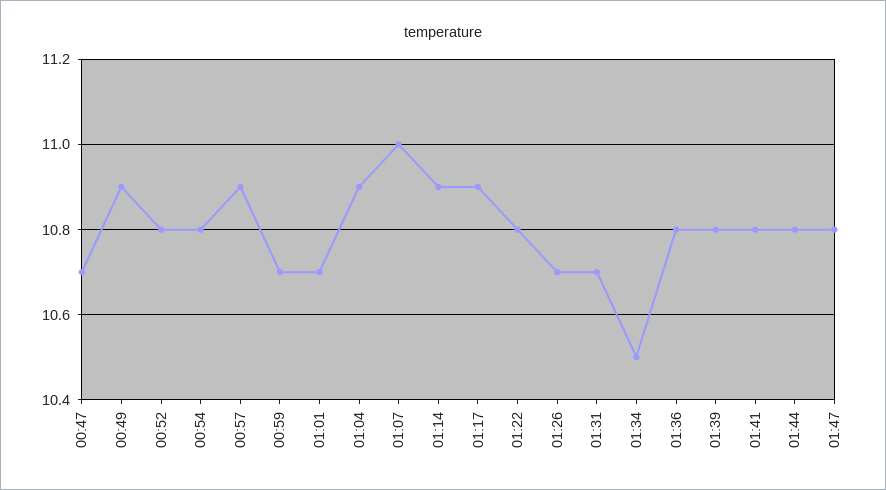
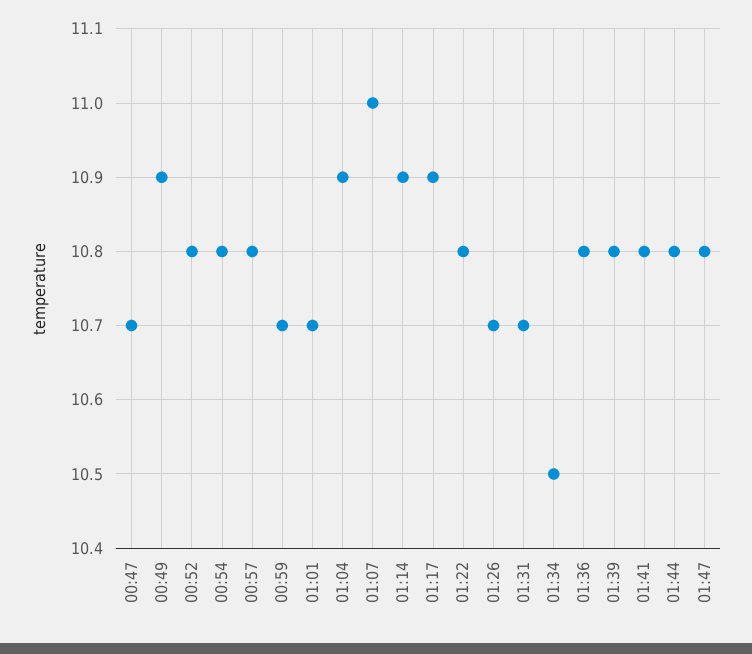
  {
    "00:47": 10.7,
    "00:49": 10.9,
    "00:52": 10.8,
    "00:54": 10.8,
-   "00:57": 10.9,
+   "00:57": 10.8,
    "00:59": 10.7,
    "01:01": 10.7,
    "01:04": 10.9,
    "01:07": 11,
    "01:14": 10.9,
    "01:17": 10.9,
    "01:22": 10.8,
    "01:26": 10.7,
    "01:31": 10.7,
    "01:34": 10.5,
    "01:36": 10.8,
    "01:39": 10.8,
    "01:41": 10.8,
    "01:44": 10.8,
    "01:47": 10.8
  }

